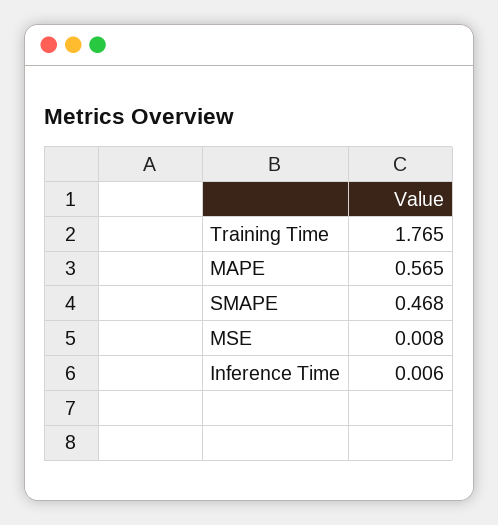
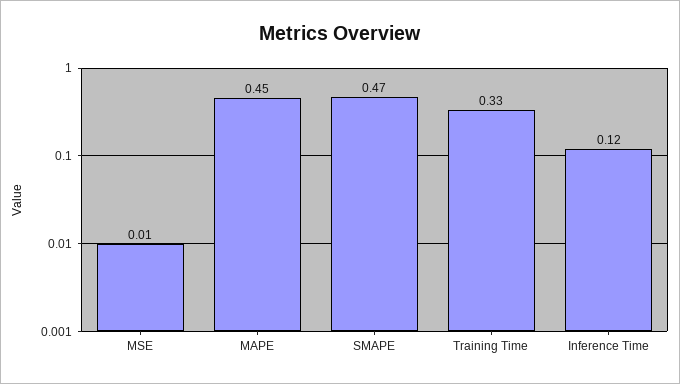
  {
-   "Training Time": 1.765,
+   "Training Time": 0.33,
-   "MAPE": 0.565,
+   "MAPE": 0.45,
    "SMAPE": 0.468,
    "MSE": 0.008,
-   "Inference Time": 0.006
+   "Inference Time": 0.12
  }

